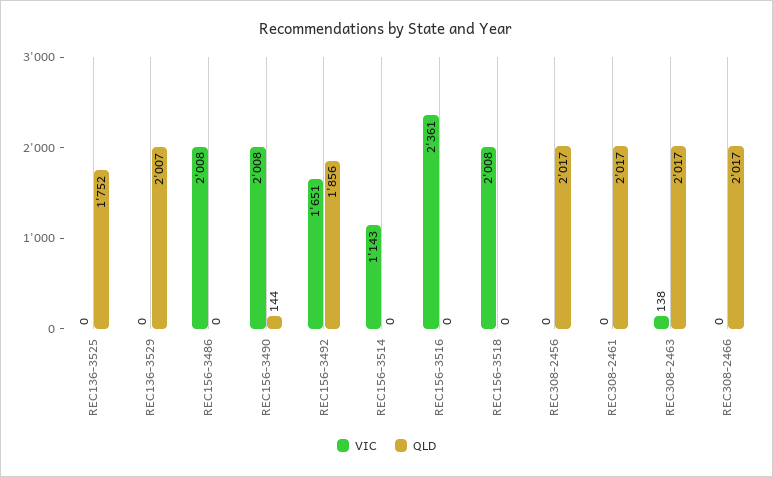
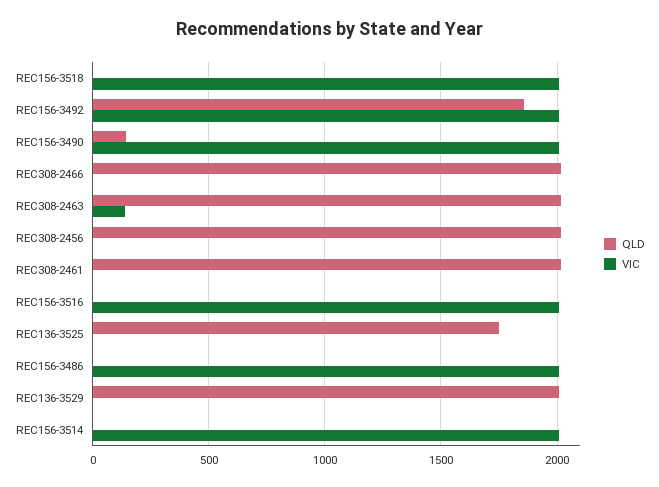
  {
    "VIC": {
      "REC136-3525": 0,
      "REC136-3529": 0,
      "REC156-3486": 2008,
      "REC156-3490": 2008,
-     "REC156-3492": 1651,
+     "REC156-3492": 2000,
-     "REC156-3514": 1143,
+     "REC156-3514": 2000,
-     "REC156-3516": 2361,
+     "REC156-3516": 2000,
      "REC156-3518": 2008,
      "REC308-2456": 0,
      "REC308-2461": 0,
      "REC308-2463": 138,
      "REC308-2466": 0
    },
    "QLD": {
      "REC136-3525": 1752,
      "REC136-3529": 2007,
      "REC156-3486": 0,
      "REC156-3490": 144,
      "REC156-3492": 1856,
      "REC156-3514": 0,
      "REC156-3516": 0,
      "REC156-3518": 0,
      "REC308-2456": 2017,
      "REC308-2461": 2017,
      "REC308-2463": 2017,
      "REC308-2466": 2017
    }
  }

